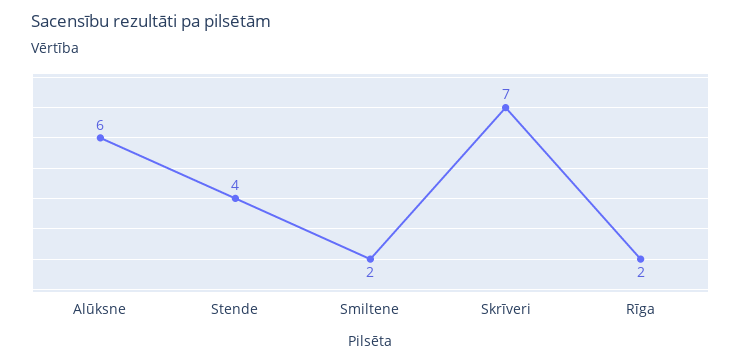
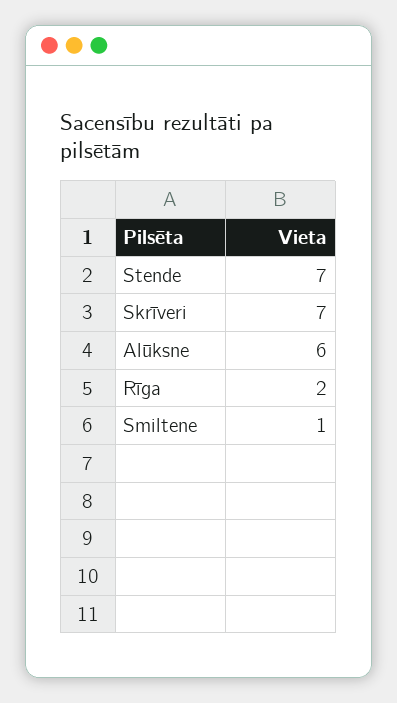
  {
    "Alūksne": 6,
-   "Stende": 4,
+   "Stende": 7,
-   "Smiltene": 2,
+   "Smiltene": 1,
    "Skrīveri": 7,
    "Rīga": 2
  }

